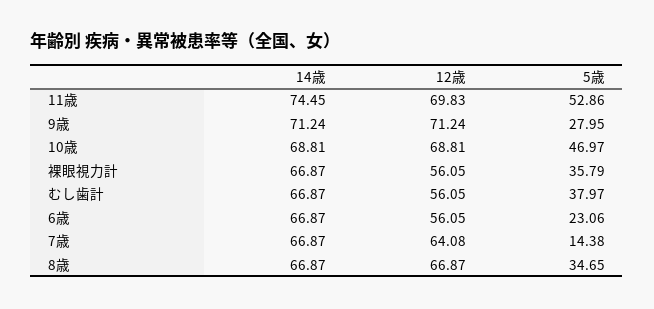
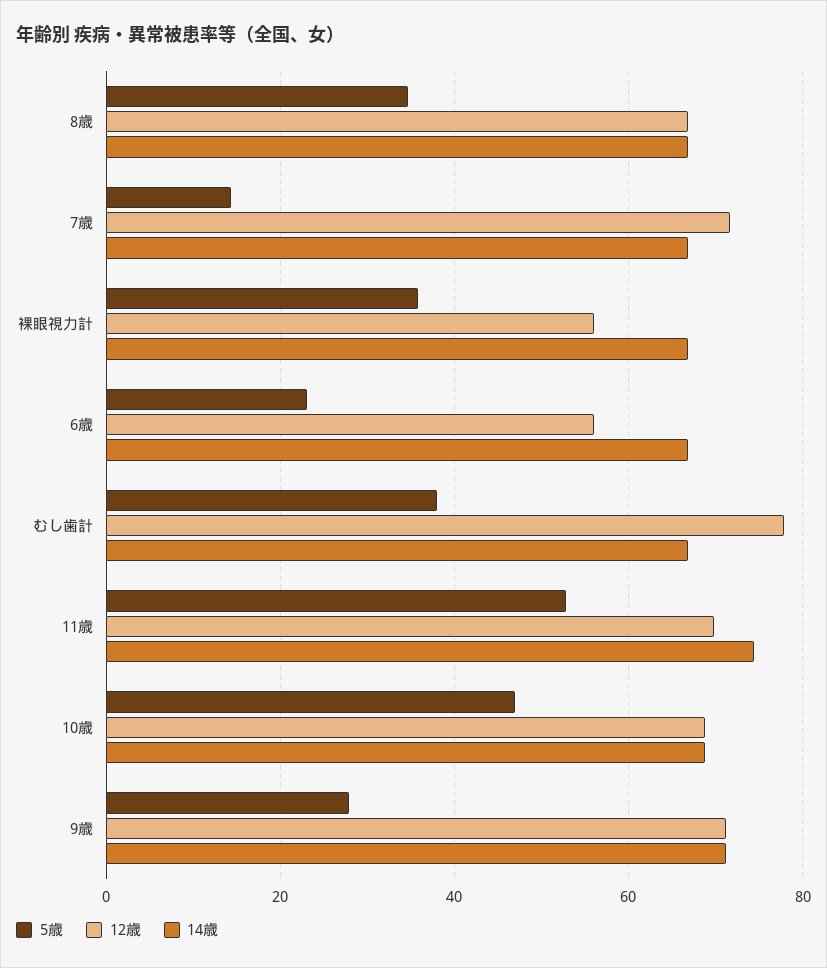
  {
    "14歳": {
      "11歳": 74.45,
      "9歳": 71.24,
      "10歳": 68.81,
      "裸眼視力計": 66.87,
      "むし歯計": 66.87,
      "6歳": 66.87,
      "7歳": 66.87,
      "8歳": 66.87
    },
    "12歳": {
      "11歳": 69.83,
      "9歳": 71.24,
      "10歳": 68.81,
      "裸眼視力計": 56.05,
-     "むし歯計": 56.05,
+     "むし歯計": 78,
      "6歳": 56.05,
-     "7歳": 64.08,
+     "7歳": 72,
      "8歳": 66.87
    },
    "5歳": {
      "11歳": 52.86,
      "9歳": 27.95,
      "10歳": 46.97,
      "裸眼視力計": 35.79,
      "むし歯計": 37.97,
      "6歳": 23.06,
      "7歳": 14.38,
      "8歳": 34.65
    }
  }

